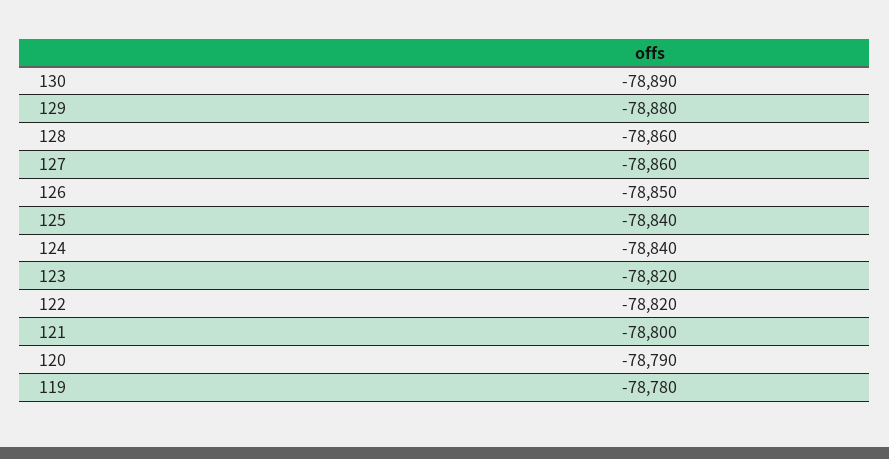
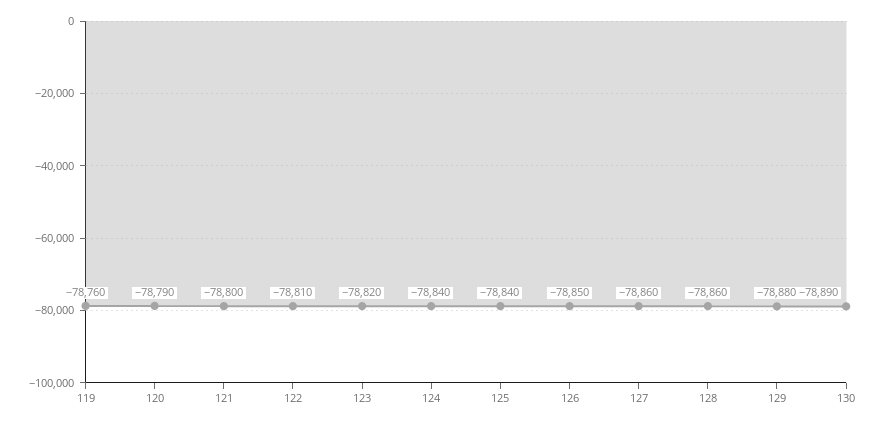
  {
    "130": -78890,
    "129": -78880,
    "128": -78860,
    "127": -78860,
    "126": -78850,
    "125": -78840,
    "124": -78840,
    "123": -78820,
-   "122": -78820,
+   "122": -78810,
    "121": -78800,
    "120": -78790,
-   "119": -78780
+   "119": -78760
  }

